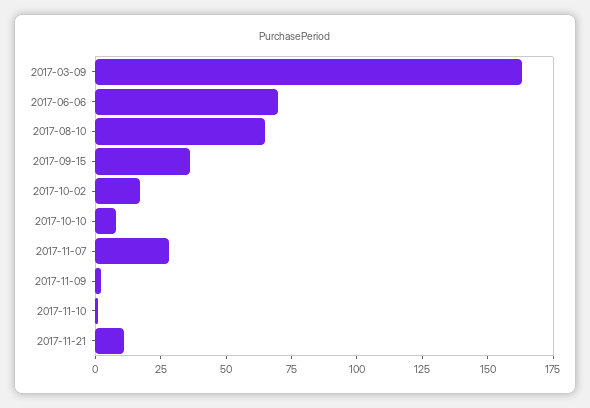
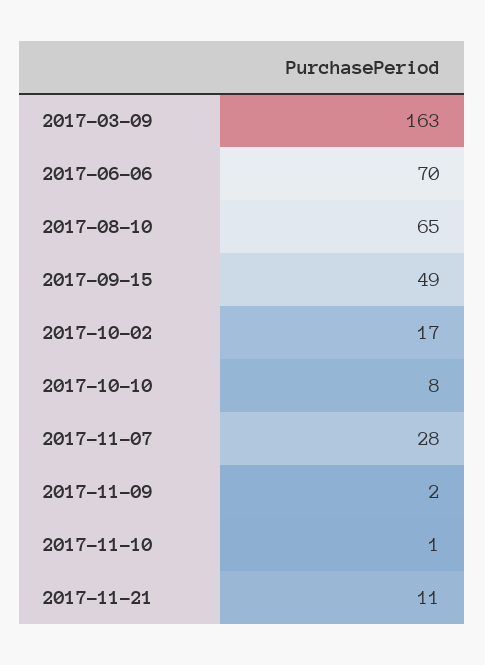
  {
    "2017-03-09": 163,
    "2017-06-06": 70,
    "2017-08-10": 65,
-   "2017-09-15": 35,
+   "2017-09-15": 49,
    "2017-10-02": 17,
    "2017-10-10": 8,
    "2017-11-07": 28,
    "2017-11-09": 2,
    "2017-11-10": 1,
    "2017-11-21": 11
  }

